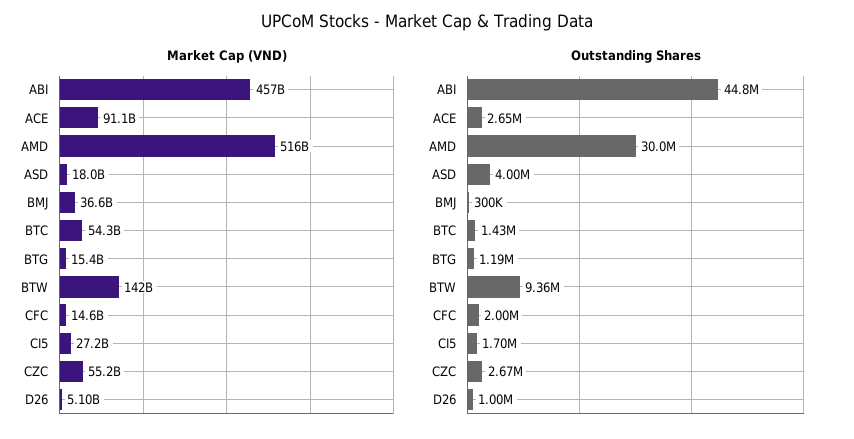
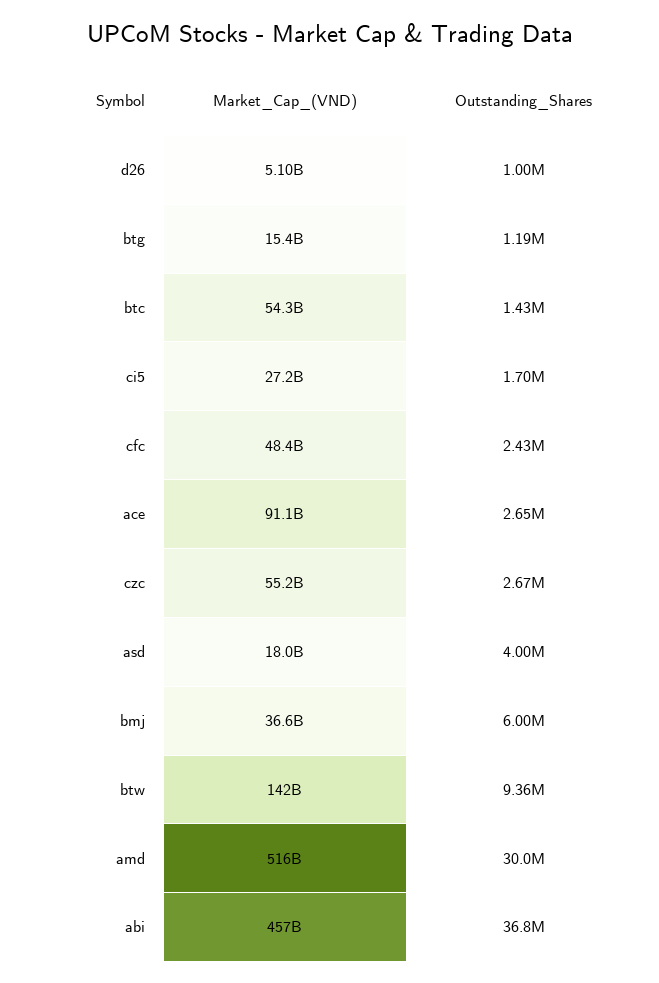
  {
    "Market Cap (VND)": {
      "ABI": 457000000000,
      "ACE": 91100000000,
      "AMD": 516000000000,
      "ASD": 18000000000,
      "BMJ": 36600000000,
      "BTC": 54300000000,
      "BTG": 15400000000,
      "BTW": 142000000000,
-     "CFC": 14600000000,
+     "CFC": 48400000000,
      "CI5": 27200000000,
      "CZC": 55200000000,
      "D26": 5100000000
    },
    "Outstanding Shares": {
-     "ABI": 44800000,
+     "ABI": 36800000,
      "ACE": 2650000,
      "AMD": 30000000,
      "ASD": 4000000,
-     "BMJ": 300000,
+     "BMJ": 6000000,
      "BTC": 1430000,
      "BTG": 1190000,
      "BTW": 9360000,
-     "CFC": 2000000,
+     "CFC": 2430000,
      "CI5": 1700000,
      "CZC": 2670000,
      "D26": 1000000
    }
  }

